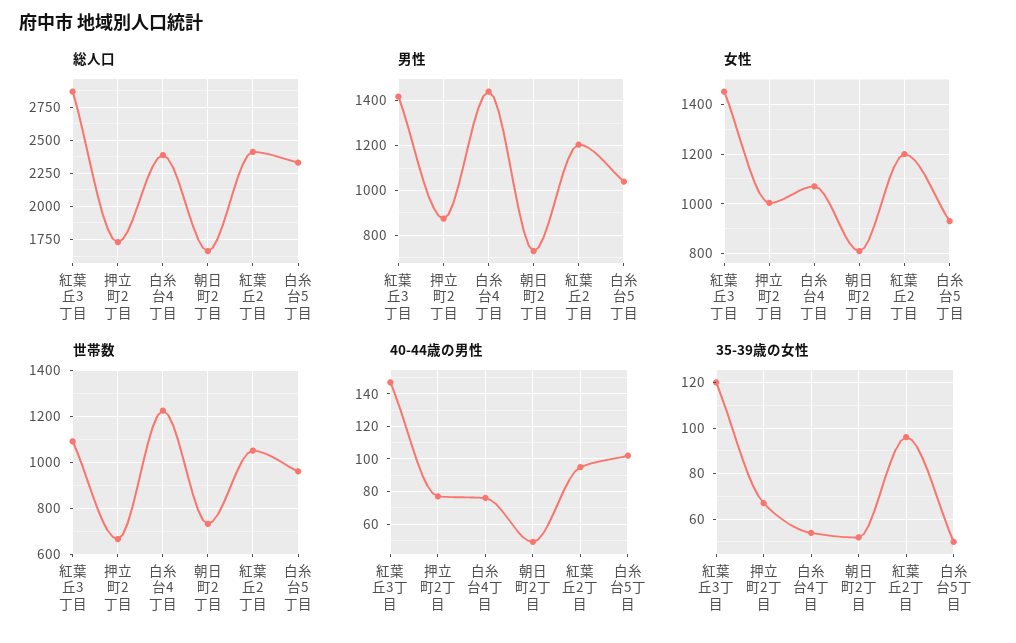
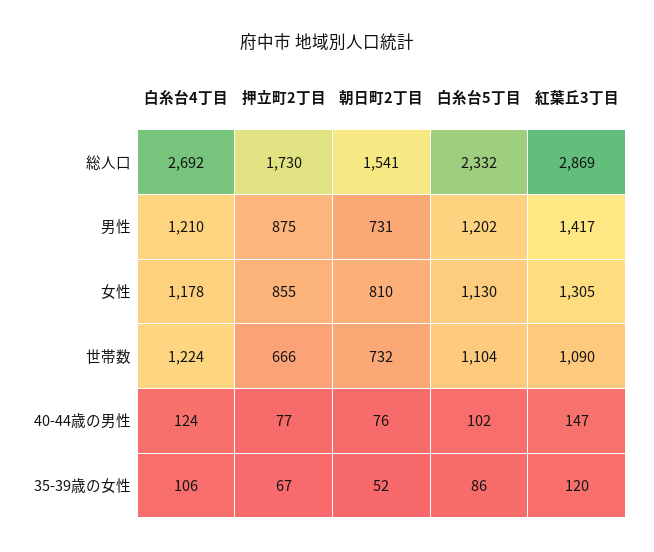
  {
    "総人口": {
      "紅葉丘3丁目": 2869,
      "押立町2丁目": 1730,
-     "白糸台4丁目": 2400,
+     "白糸台4丁目": 2692,
-     "朝日町2丁目": 1650,
+     "朝日町2丁目": 1541,
-     "紅葉丘2丁目": 2400,
      "白糸台5丁目": 2332
    },
    "男性": {
      "紅葉丘3丁目": 1417,
      "押立町2丁目": 875,
-     "白糸台4丁目": 1450,
+     "白糸台4丁目": 1210,
      "朝日町2丁目": 731,
-     "紅葉丘2丁目": 1200,
-     "白糸台5丁目": 1050
+     "白糸台5丁目": 1202
    },
    "女性": {
-     "紅葉丘3丁目": 1450,
+     "紅葉丘3丁目": 1305,
-     "押立町2丁目": 1000,
+     "押立町2丁目": 855,
-     "白糸台4丁目": 1075,
+     "白糸台4丁目": 1178,
      "朝日町2丁目": 810,
-     "紅葉丘2丁目": 1200,
-     "白糸台5丁目": 925
+     "白糸台5丁目": 1130
    },
    "世帯数": {
      "紅葉丘3丁目": 1090,
      "押立町2丁目": 666,
      "白糸台4丁目": 1224,
      "朝日町2丁目": 732,
-     "紅葉丘2丁目": 1050,
-     "白糸台5丁目": 950
+     "白糸台5丁目": 1104
    },
    "40-44歳の男性": {
      "紅葉丘3丁目": 147,
      "押立町2丁目": 77,
-     "白糸台4丁目": 75,
+     "白糸台4丁目": 124,
-     "朝日町2丁目": 50,
+     "朝日町2丁目": 76,
-     "紅葉丘2丁目": 95,
      "白糸台5丁目": 102
    },
    "35-39歳の女性": {
      "紅葉丘3丁目": 120,
      "押立町2丁目": 67,
-     "白糸台4丁目": 55,
+     "白糸台4丁目": 106,
      "朝日町2丁目": 52,
-     "紅葉丘2丁目": 95,
-     "白糸台5丁目": 50
+     "白糸台5丁目": 86
    }
  }

